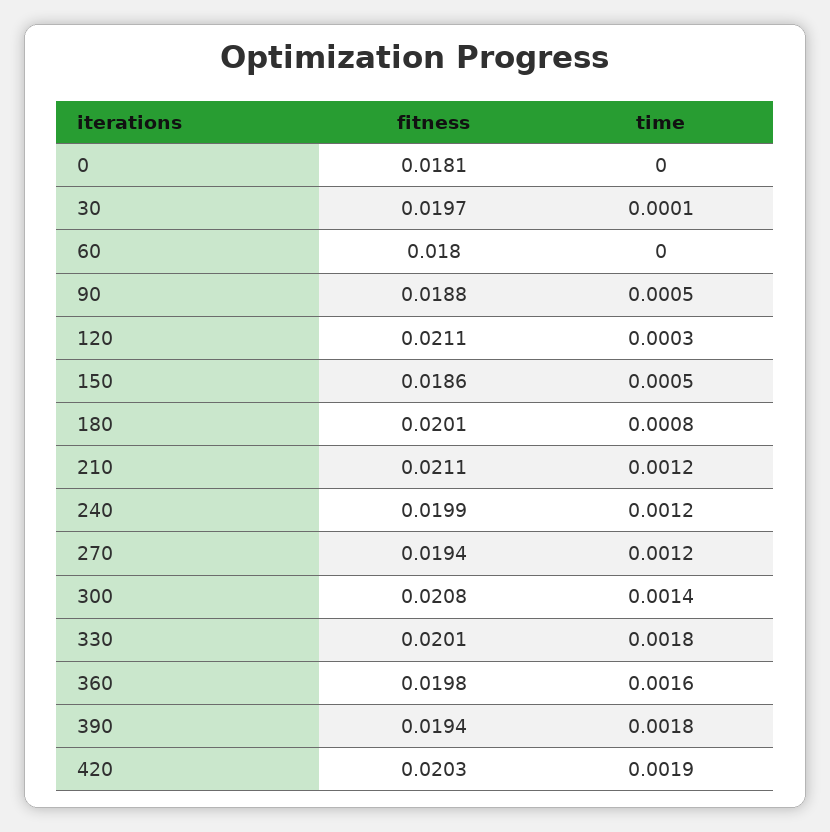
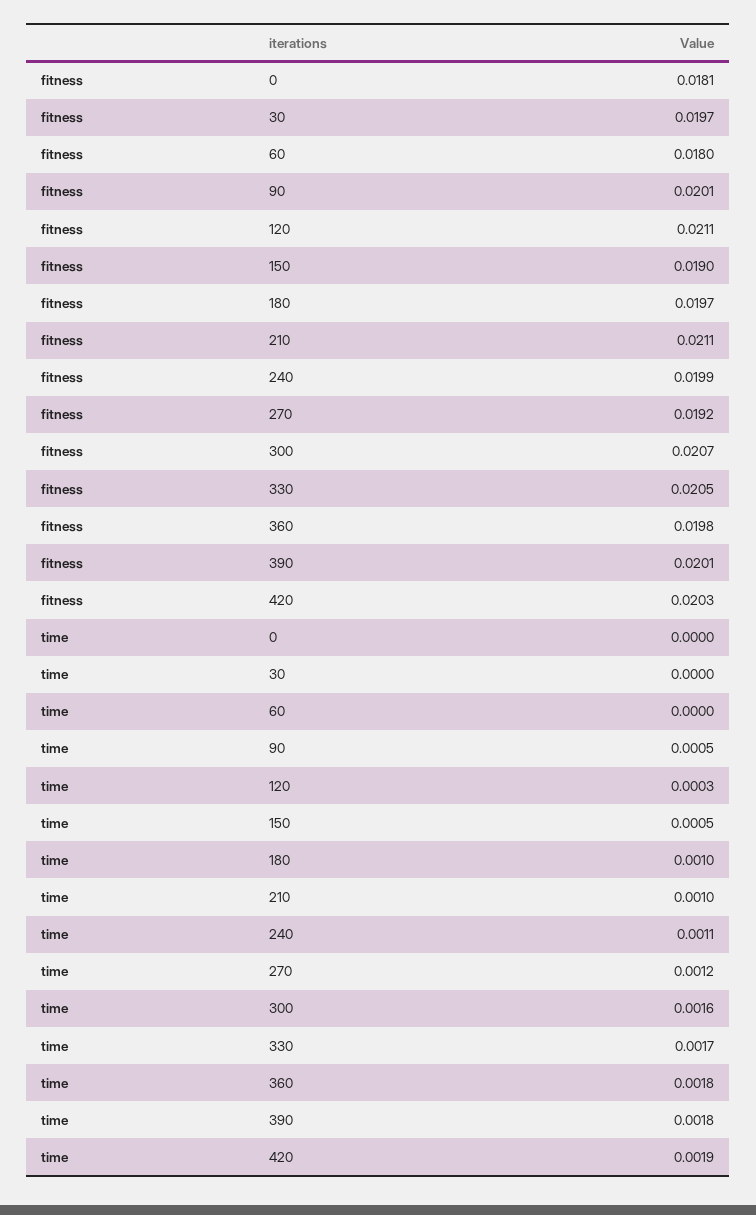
  {
    "fitness": {
      "0": 0.0181,
      "30": 0.0197,
      "60": 0.018,
-     "90": 0.0188,
+     "90": 0.0201,
      "120": 0.0211,
-     "150": 0.0186,
+     "150": 0.019,
-     "180": 0.0201,
+     "180": 0.0197,
      "210": 0.0211,
      "240": 0.0199,
-     "270": 0.0194,
+     "270": 0.0192,
-     "300": 0.0208,
+     "300": 0.0207,
-     "330": 0.0201,
+     "330": 0.0205,
      "360": 0.0198,
-     "390": 0.0194,
+     "390": 0.0201,
      "420": 0.0203
    },
    "time": {
      "0": 0,
-     "30": 0.0001,
+     "30": 0,
      "60": 0,
      "90": 0.0005,
      "120": 0.0003,
      "150": 0.0005,
-     "180": 0.0008,
+     "180": 0.001,
-     "210": 0.0012,
+     "210": 0.001,
-     "240": 0.0012,
+     "240": 0.0011,
      "270": 0.0012,
-     "300": 0.0014,
+     "300": 0.0016,
-     "330": 0.0018,
+     "330": 0.0017,
-     "360": 0.0016,
+     "360": 0.0018,
      "390": 0.0018,
      "420": 0.0019
    }
  }

